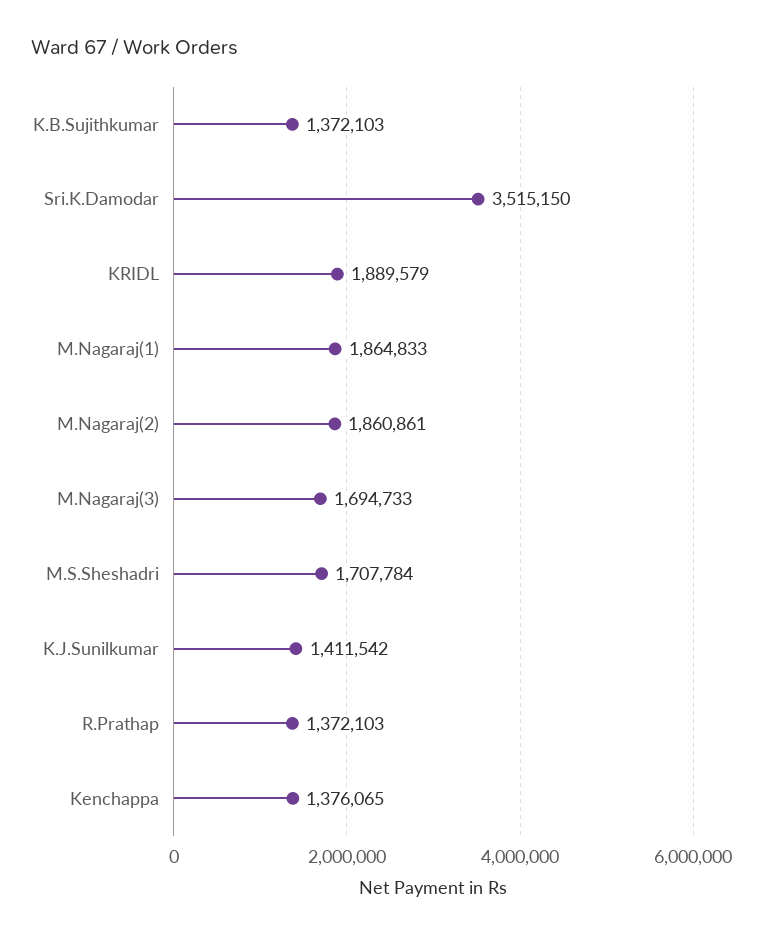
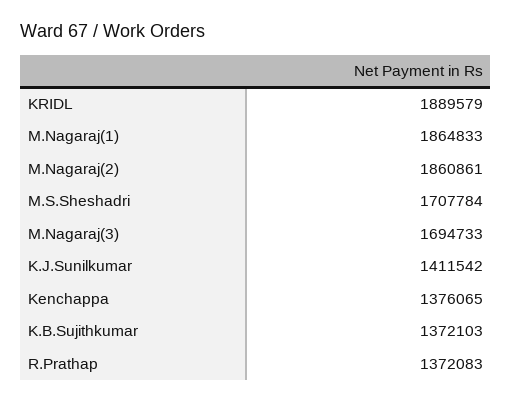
  {
    "K.B.Sujithkumar": 1372103,
-   "Sri.K.Damodar": 3515150,
    "KRIDL": 1889579,
    "M.Nagaraj(1)": 1864833,
    "M.Nagaraj(2)": 1860861,
    "M.Nagaraj(3)": 1694733,
    "M.S.Sheshadri": 1707784,
    "K.J.Sunilkumar": 1411542,
-   "R.Prathap": 1372103,
+   "R.Prathap": 1372083,
    "Kenchappa": 1376065
  }

